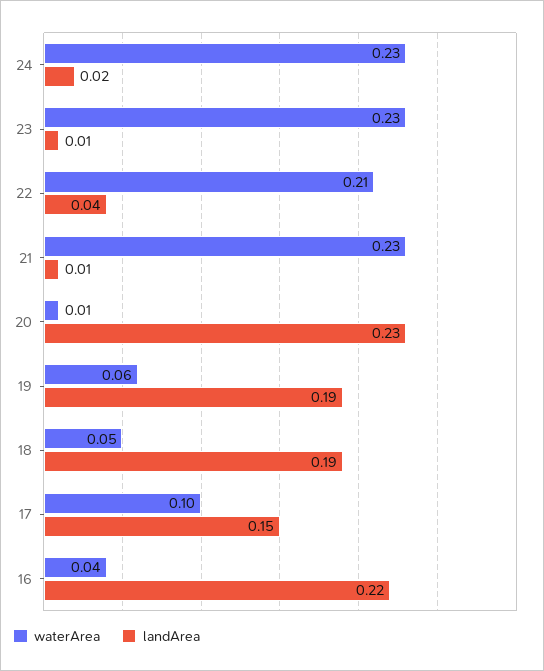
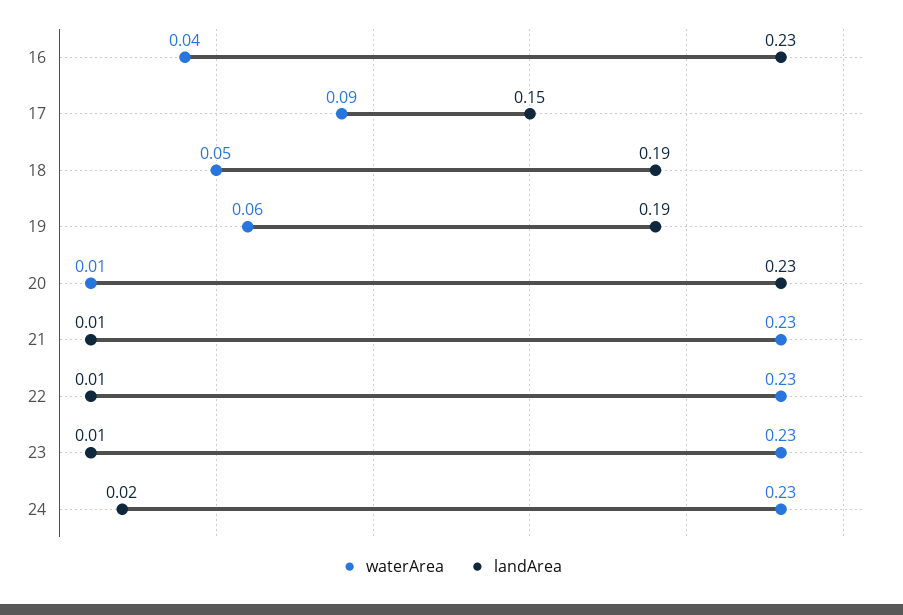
  {
    "waterArea": {
      "24": 0.23,
      "23": 0.23,
-     "22": 0.21,
+     "22": 0.23,
      "21": 0.23,
      "20": 0.01,
      "19": 0.06,
      "18": 0.05,
-     "17": 0.1,
+     "17": 0.09,
      "16": 0.04
    },
    "landArea": {
      "24": 0.02,
      "23": 0.01,
-     "22": 0.04,
+     "22": 0.01,
      "21": 0.01,
      "20": 0.23,
      "19": 0.19,
      "18": 0.19,
      "17": 0.15,
-     "16": 0.22
+     "16": 0.23
    }
  }

